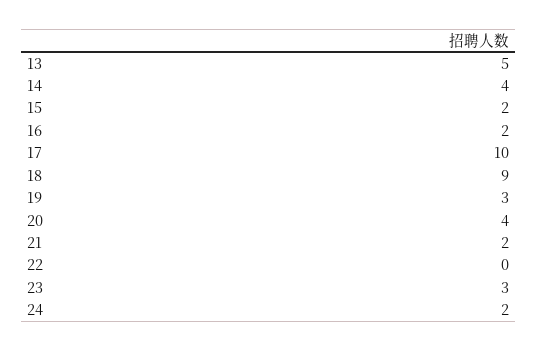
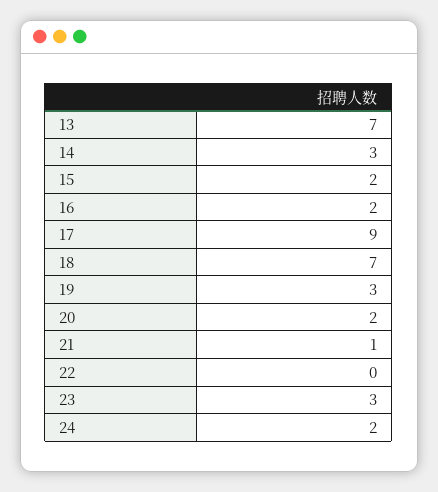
  {
-   "13": 5,
+   "13": 7,
-   "14": 4,
+   "14": 3,
    "15": 2,
    "16": 2,
-   "17": 10,
+   "17": 9,
-   "18": 9,
+   "18": 7,
    "19": 3,
-   "20": 4,
+   "20": 2,
-   "21": 2,
+   "21": 1,
    "22": 0,
    "23": 3,
    "24": 2
  }

